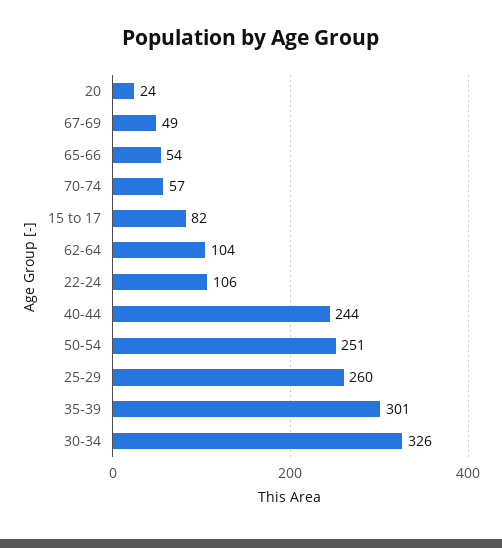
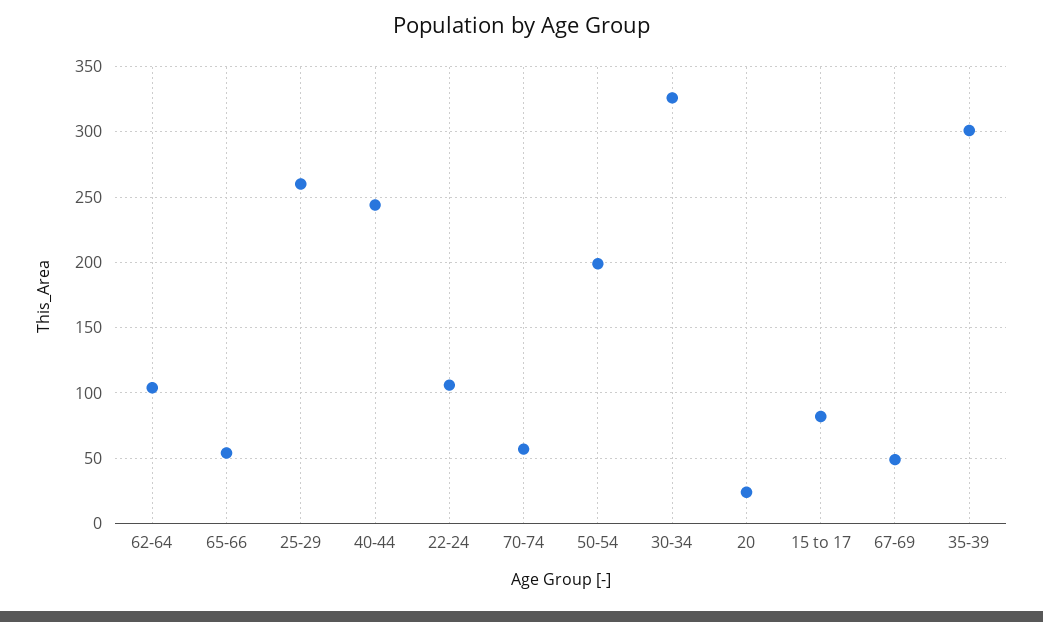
  {
    "20": 24,
    "67-69": 49,
    "65-66": 54,
    "70-74": 57,
    "15 to 17": 82,
    "62-64": 104,
    "22-24": 106,
    "40-44": 244,
-   "50-54": 251,
+   "50-54": 200,
    "25-29": 260,
    "35-39": 301,
    "30-34": 326
  }

